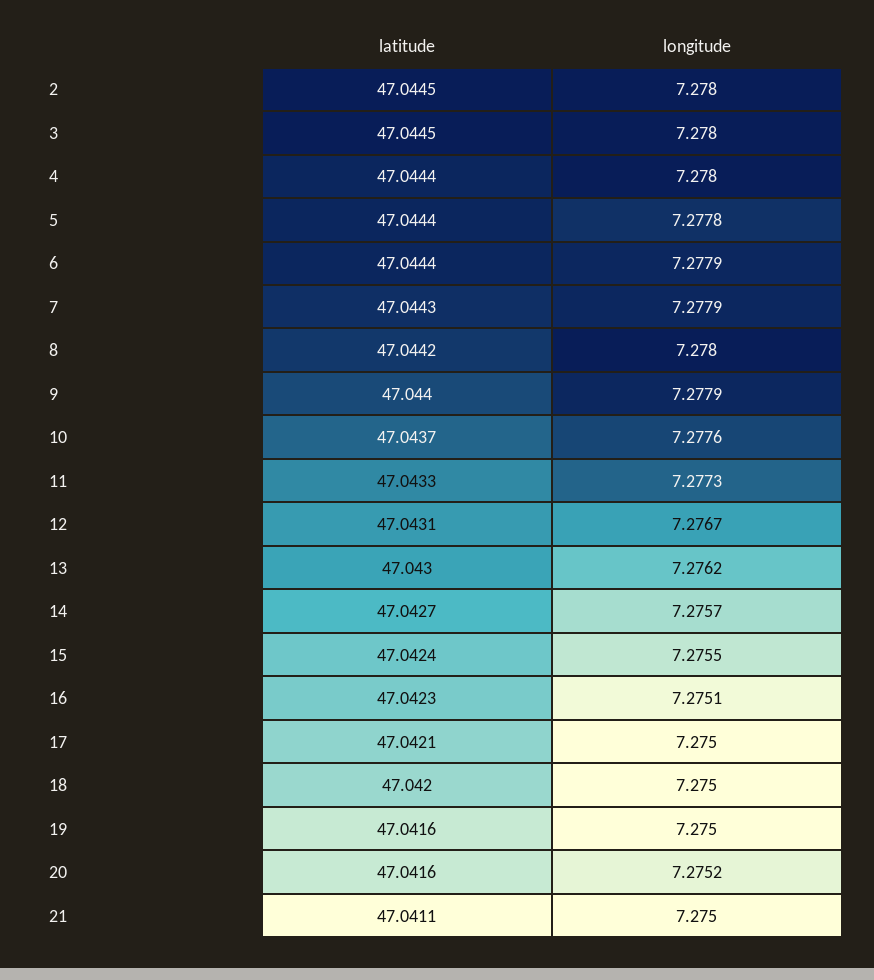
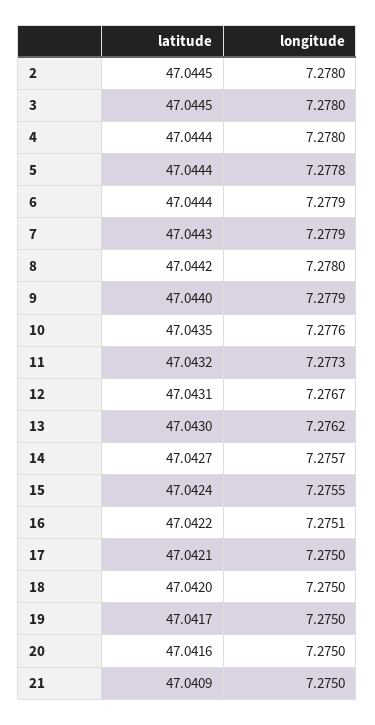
  {
    "latitude": {
      "2": 47.0445,
      "3": 47.0445,
      "4": 47.0444,
      "5": 47.0444,
      "6": 47.0444,
      "7": 47.0443,
      "8": 47.0442,
      "9": 47.044,
-     "10": 47.0437,
+     "10": 47.0435,
-     "11": 47.0433,
+     "11": 47.0432,
      "12": 47.0431,
      "13": 47.043,
      "14": 47.0427,
      "15": 47.0424,
-     "16": 47.0423,
+     "16": 47.0422,
      "17": 47.0421,
      "18": 47.042,
-     "19": 47.0416,
+     "19": 47.0417,
      "20": 47.0416,
-     "21": 47.0411
+     "21": 47.0409
    },
    "longitude": {
      "2": 7.278,
      "3": 7.278,
      "4": 7.278,
      "5": 7.2778,
      "6": 7.2779,
      "7": 7.2779,
      "8": 7.278,
      "9": 7.2779,
      "10": 7.2776,
      "11": 7.2773,
      "12": 7.2767,
      "13": 7.2762,
      "14": 7.2757,
      "15": 7.2755,
      "16": 7.2751,
      "17": 7.275,
      "18": 7.275,
      "19": 7.275,
-     "20": 7.2752,
+     "20": 7.275,
      "21": 7.275
    }
  }

